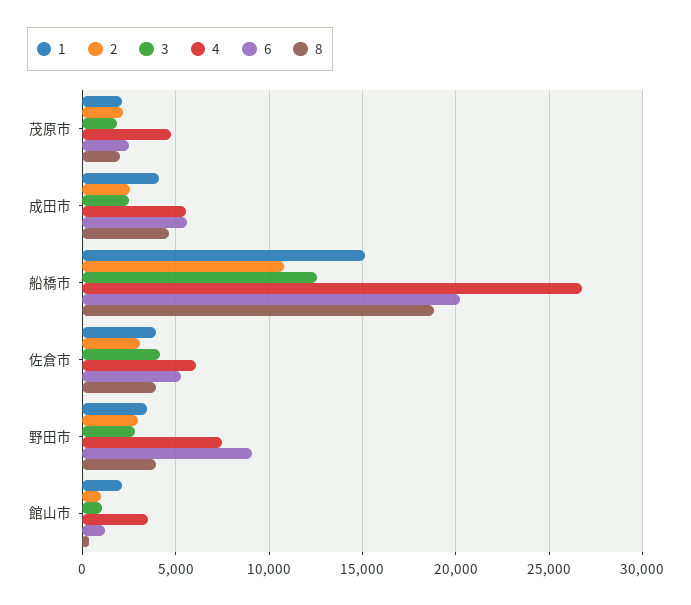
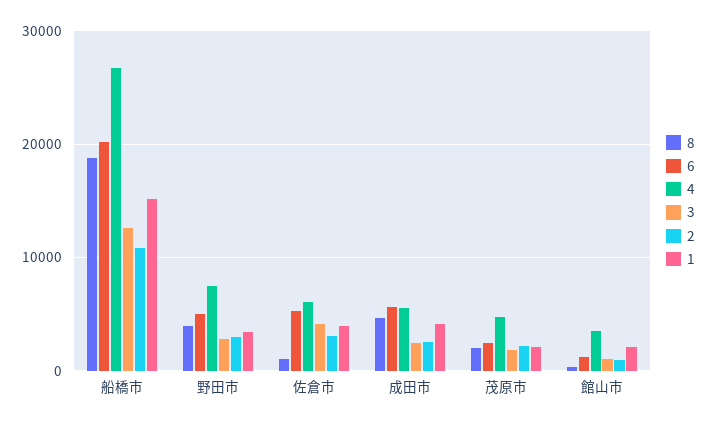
  {
    "1": {
      "茂原市": 2000,
      "成田市": 4000,
      "船橋市": 15000,
      "佐倉市": 4000,
      "野田市": 3500,
      "館山市": 2000
    },
    "2": {
      "茂原市": 2000,
      "成田市": 2500,
      "船橋市": 11000,
      "佐倉市": 3000,
      "野田市": 3000,
      "館山市": 1000
    },
    "3": {
      "茂原市": 2000,
      "成田市": 2500,
      "船橋市": 12500,
      "佐倉市": 4000,
      "野田市": 3000,
      "館山市": 1000
    },
    "4": {
      "茂原市": 5000,
      "成田市": 5500,
      "船橋市": 27000,
      "佐倉市": 6000,
      "野田市": 7500,
      "館山市": 3500
    },
    "6": {
      "茂原市": 2500,
      "成田市": 5500,
      "船橋市": 20000,
      "佐倉市": 5500,
-     "野田市": 9000,
+     "野田市": 5000,
      "館山市": 1000
    },
    "8": {
      "茂原市": 2000,
      "成田市": 4500,
      "船橋市": 19000,
-     "佐倉市": 4000,
+     "佐倉市": 1000,
      "野田市": 4000,
      "館山市": 500
    }
  }

